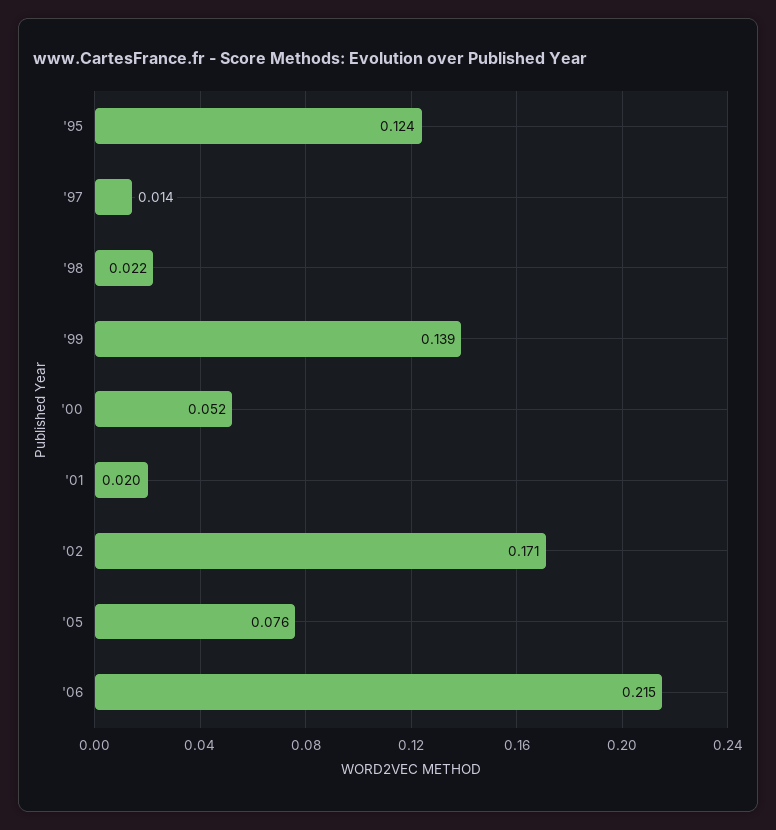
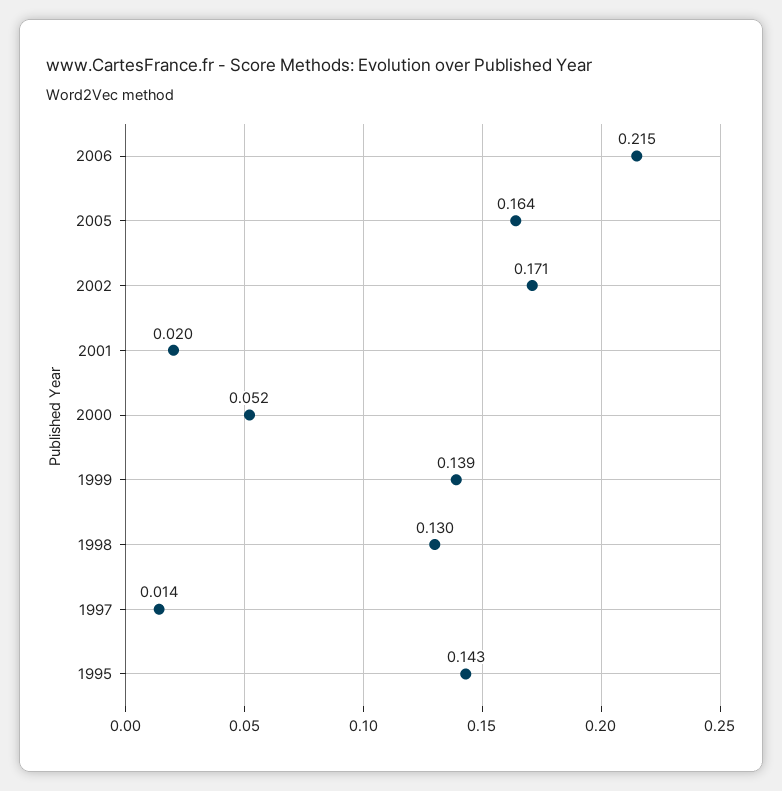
  {
-   "'95": 0.124,
+   "'95": 0.143,
    "'97": 0.014,
-   "'98": 0.022,
+   "'98": 0.13,
    "'99": 0.139,
    "'00": 0.052,
    "'01": 0.02,
    "'02": 0.171,
-   "'05": 0.076,
+   "'05": 0.164,
    "'06": 0.215
  }

